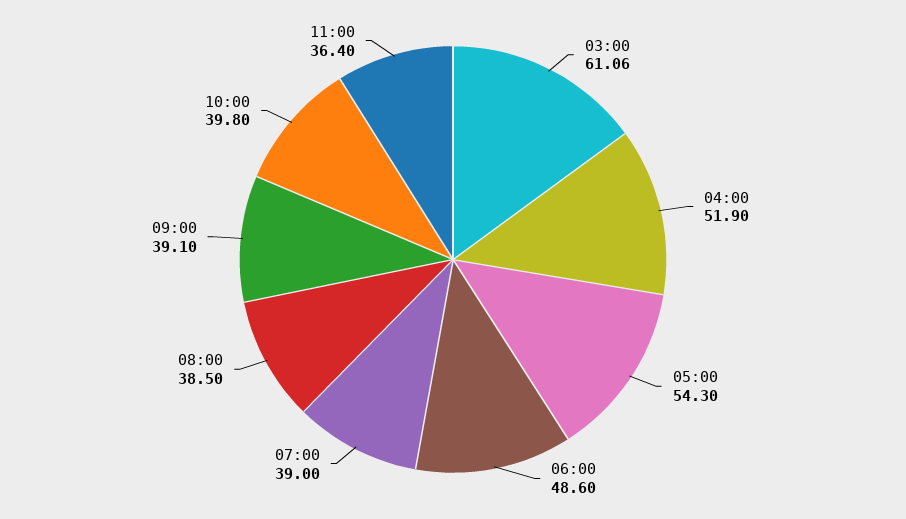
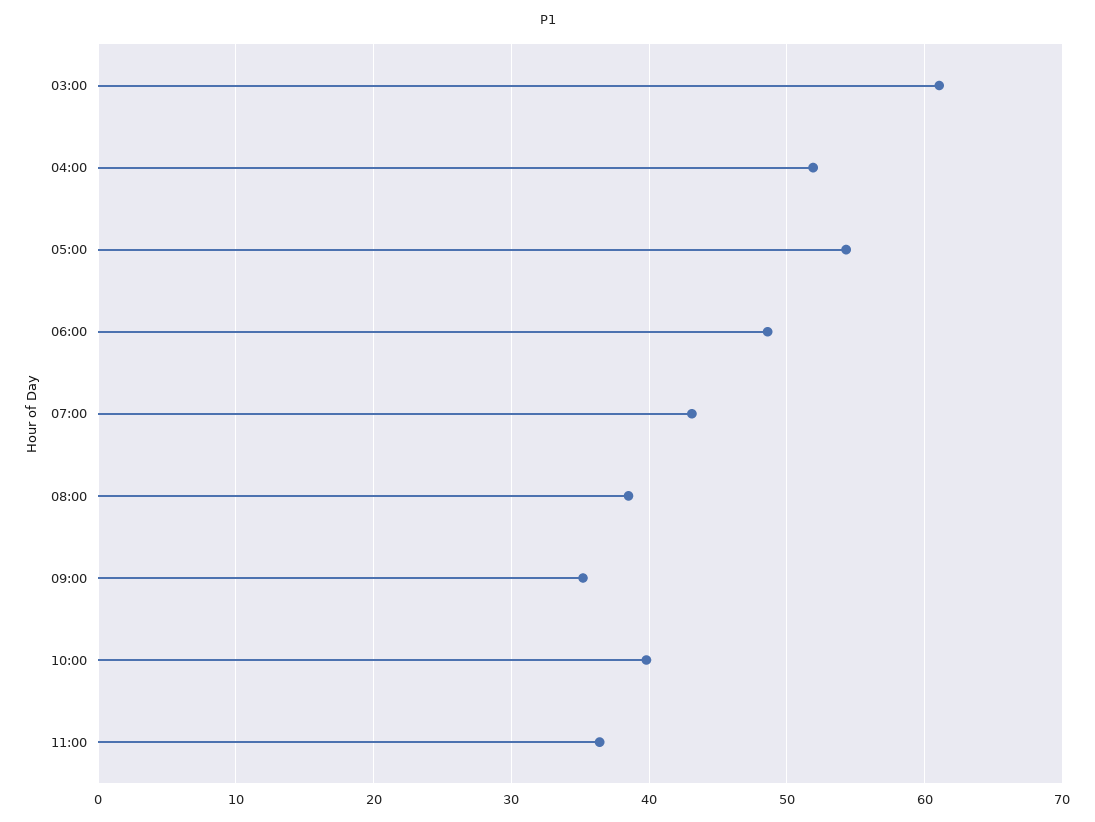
  {
    "03:00": 61.06,
    "04:00": 51.9,
    "05:00": 54.3,
    "06:00": 48.6,
-   "07:00": 39,
+   "07:00": 43,
    "08:00": 38.5,
-   "09:00": 39.1,
+   "09:00": 35,
    "10:00": 39.8,
    "11:00": 36.4
  }

